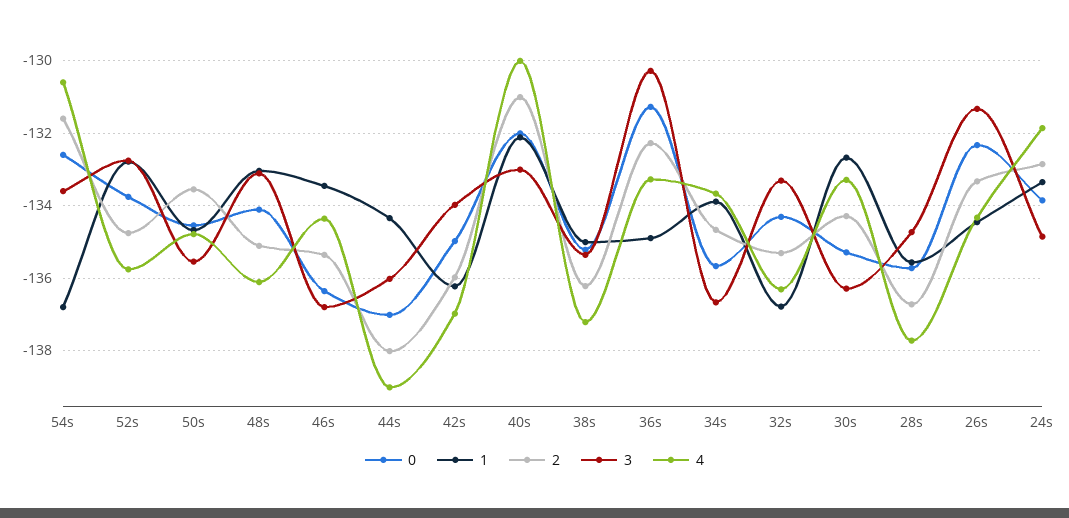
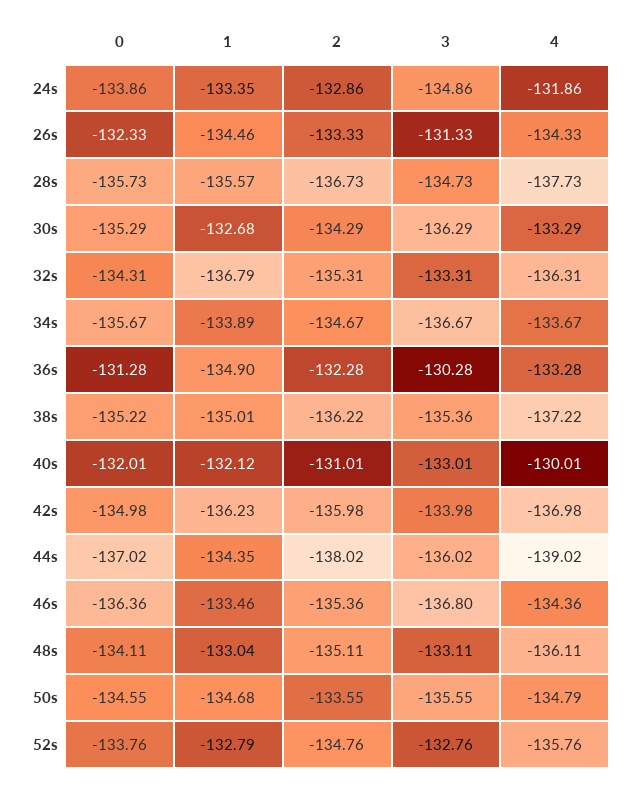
  {
    "0": {
-     "54s": -132.6,
      "52s": -133.76,
      "50s": -134.55,
      "48s": -134.11,
      "46s": -136.36,
      "44s": -137.02,
      "42s": -134.98,
      "40s": -132.01,
      "38s": -135.22,
      "36s": -131.28,
      "34s": -135.67,
      "32s": -134.31,
      "30s": -135.29,
      "28s": -135.73,
      "26s": -132.33,
      "24s": -133.86
    },
    "1": {
-     "54s": -136.8,
      "52s": -132.79,
      "50s": -134.68,
      "48s": -133.04,
      "46s": -133.46,
      "44s": -134.35,
      "42s": -136.23,
      "40s": -132.12,
      "38s": -135.01,
      "36s": -134.9,
      "34s": -133.89,
      "32s": -136.79,
      "30s": -132.68,
      "28s": -135.57,
      "26s": -134.46,
      "24s": -133.35
    },
    "2": {
-     "54s": -131.6,
      "52s": -134.76,
      "50s": -133.55,
      "48s": -135.11,
      "46s": -135.36,
      "44s": -138.02,
      "42s": -135.98,
      "40s": -131.01,
      "38s": -136.22,
      "36s": -132.28,
      "34s": -134.67,
      "32s": -135.31,
      "30s": -134.29,
      "28s": -136.73,
      "26s": -133.33,
      "24s": -132.86
    },
    "3": {
-     "54s": -133.6,
      "52s": -132.76,
      "50s": -135.55,
      "48s": -133.11,
      "46s": -136.8,
      "44s": -136.02,
      "42s": -133.98,
      "40s": -133.01,
      "38s": -135.36,
      "36s": -130.28,
      "34s": -136.67,
      "32s": -133.31,
      "30s": -136.29,
      "28s": -134.73,
      "26s": -131.33,
      "24s": -134.86
    },
    "4": {
-     "54s": -130.6,
      "52s": -135.76,
      "50s": -134.79,
      "48s": -136.11,
      "46s": -134.36,
      "44s": -139.02,
      "42s": -136.98,
      "40s": -130.01,
      "38s": -137.22,
      "36s": -133.28,
      "34s": -133.67,
      "32s": -136.31,
      "30s": -133.29,
      "28s": -137.73,
      "26s": -134.33,
      "24s": -131.86
    }
  }

